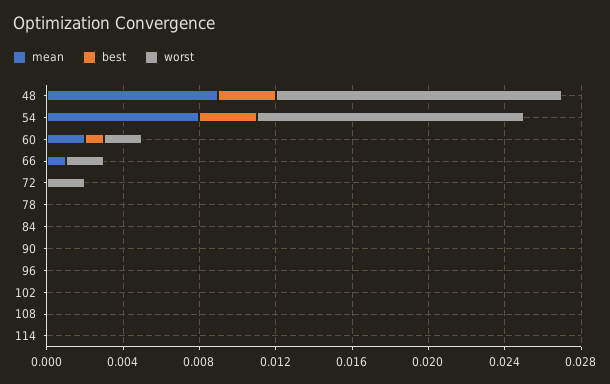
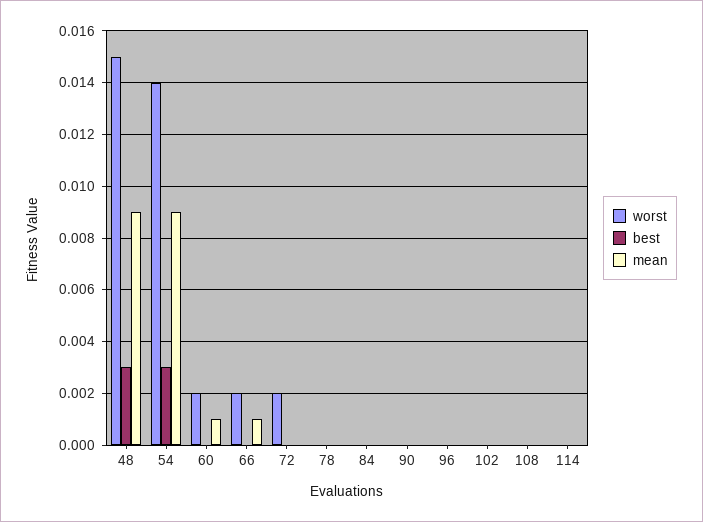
  {
    "mean": {
      "48": 0.009,
-     "54": 0.008,
+     "54": 0.009,
-     "60": 0.002,
+     "60": 0.001,
      "66": 0.001,
      "72": 0,
      "78": 0,
      "84": 0,
      "90": 0,
      "96": 0,
      "102": 0,
      "108": 0,
      "114": 0
    },
    "best": {
      "48": 0.003,
      "54": 0.003,
-     "60": 0.001,
+     "60": 0,
      "66": 0,
      "72": 0,
      "78": 0,
      "84": 0,
      "90": 0,
      "96": 0,
      "102": 0,
      "108": 0,
      "114": 0
    },
    "worst": {
      "48": 0.015,
      "54": 0.014,
      "60": 0.002,
      "66": 0.002,
      "72": 0.002,
      "78": 0,
      "84": 0,
      "90": 0,
      "96": 0,
      "102": 0,
      "108": 0,
      "114": 0
    }
  }

